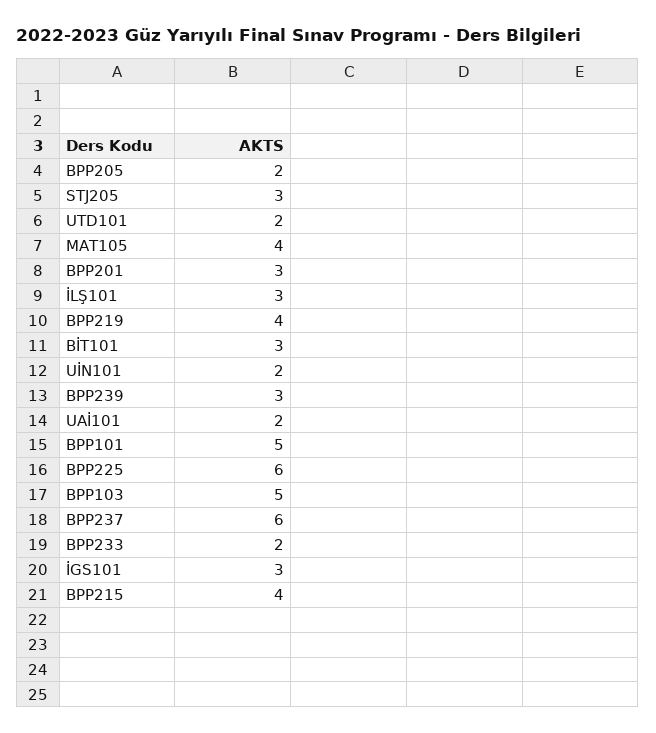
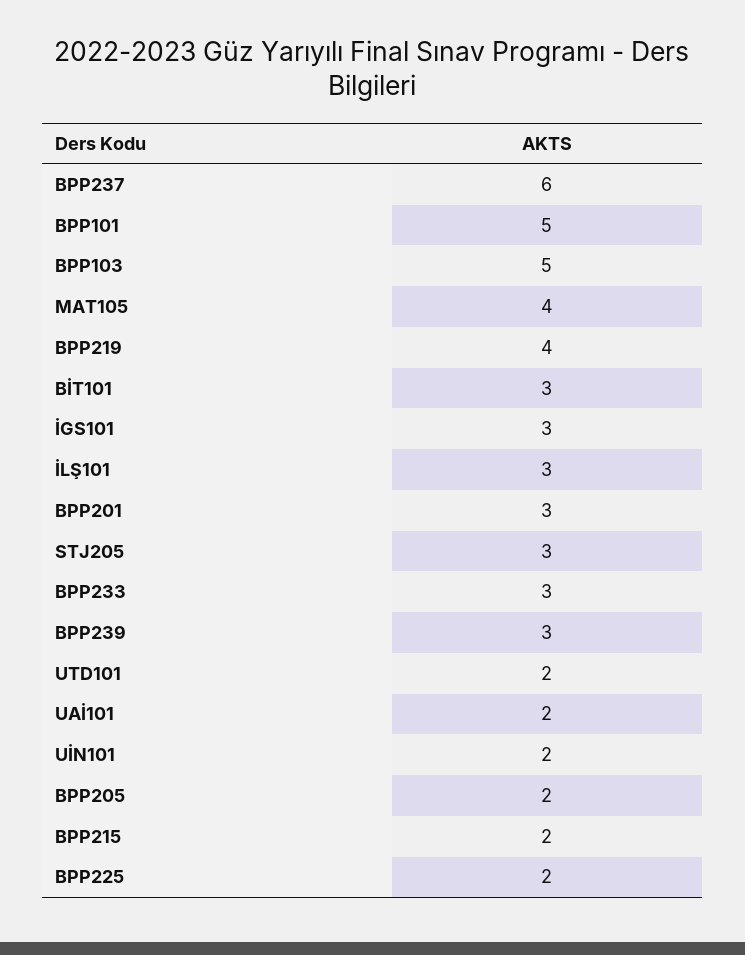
  {
    "BPP205": 2,
    "STJ205": 3,
    "UTD101": 2,
    "MAT105": 4,
    "BPP201": 3,
    "İLŞ101": 3,
    "BPP219": 4,
    "BİT101": 3,
    "UİN101": 2,
    "BPP239": 3,
    "UAİ101": 2,
    "BPP101": 5,
-   "BPP225": 6,
+   "BPP225": 2,
    "BPP103": 5,
    "BPP237": 6,
-   "BPP233": 2,
+   "BPP233": 3,
    "İGS101": 3,
-   "BPP215": 4
+   "BPP215": 2
  }

